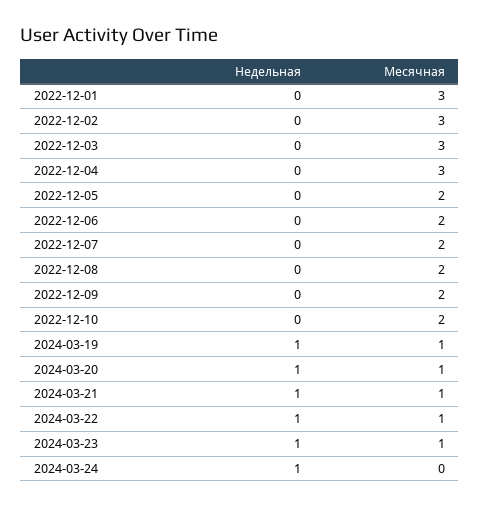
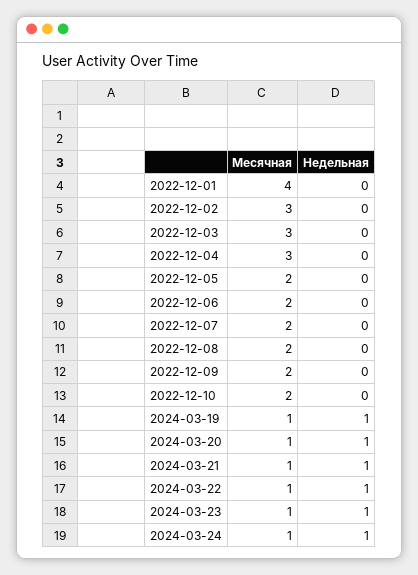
  {
    "Недельная": {
      "2022-12-01": 0,
      "2022-12-02": 0,
      "2022-12-03": 0,
      "2022-12-04": 0,
      "2022-12-05": 0,
      "2022-12-06": 0,
      "2022-12-07": 0,
      "2022-12-08": 0,
      "2022-12-09": 0,
      "2022-12-10": 0,
      "2024-03-19": 1,
      "2024-03-20": 1,
      "2024-03-21": 1,
      "2024-03-22": 1,
      "2024-03-23": 1,
      "2024-03-24": 1
    },
    "Месячная": {
-     "2022-12-01": 3,
+     "2022-12-01": 4,
      "2022-12-02": 3,
      "2022-12-03": 3,
      "2022-12-04": 3,
      "2022-12-05": 2,
      "2022-12-06": 2,
      "2022-12-07": 2,
      "2022-12-08": 2,
      "2022-12-09": 2,
      "2022-12-10": 2,
      "2024-03-19": 1,
      "2024-03-20": 1,
      "2024-03-21": 1,
      "2024-03-22": 1,
      "2024-03-23": 1,
-     "2024-03-24": 0
+     "2024-03-24": 1
    }
  }

